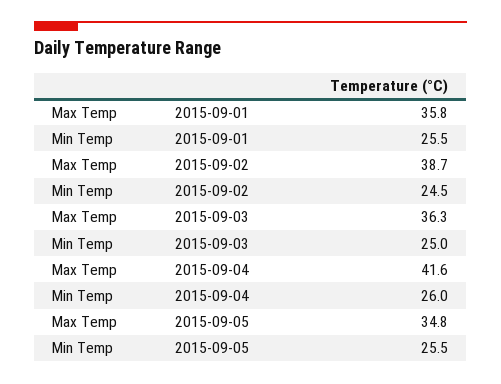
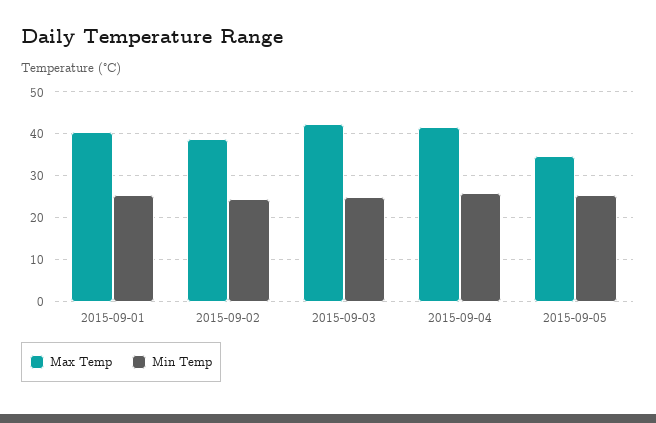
  {
    "Max Temp": {
-     "2015-09-01": 35.8,
+     "2015-09-01": 40,
      "2015-09-02": 38.7,
-     "2015-09-03": 36.3,
+     "2015-09-03": 42,
      "2015-09-04": 41.6,
      "2015-09-05": 34.8
    },
    "Min Temp": {
      "2015-09-01": 25.5,
      "2015-09-02": 24.5,
      "2015-09-03": 25,
      "2015-09-04": 26,
      "2015-09-05": 25.5
    }
  }

